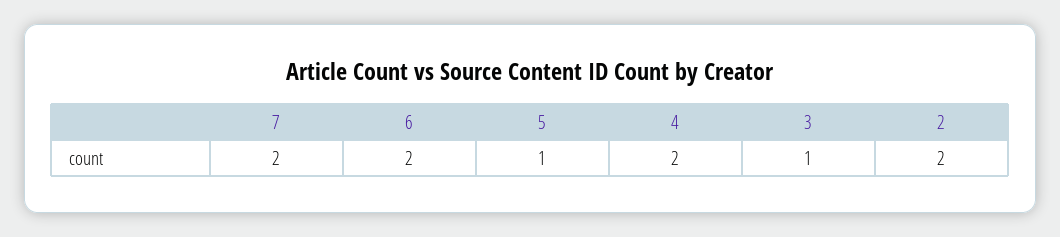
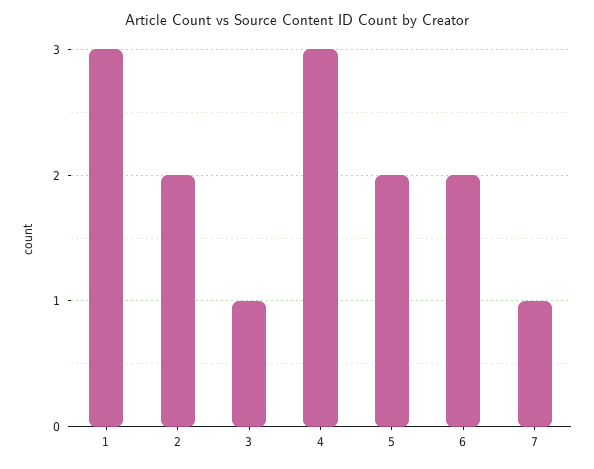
  {
-   "7": 2,
+   "7": 1,
    "6": 2,
-   "5": 1,
+   "5": 2,
-   "4": 2,
+   "4": 3,
    "3": 1,
-   "2": 2
+   "2": 2,
+   "1": 3
  }

